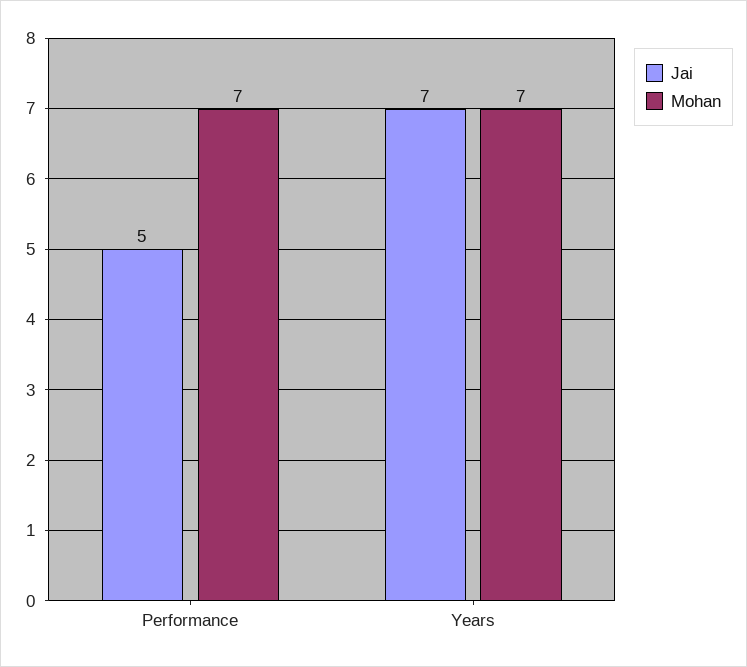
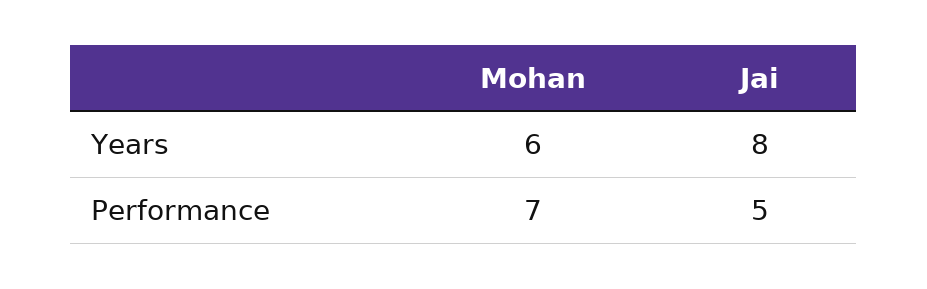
  {
    "Jai": {
      "Performance": 5,
-     "Years": 7
+     "Years": 8
    },
    "Mohan": {
      "Performance": 7,
-     "Years": 7
+     "Years": 6
    }
  }

